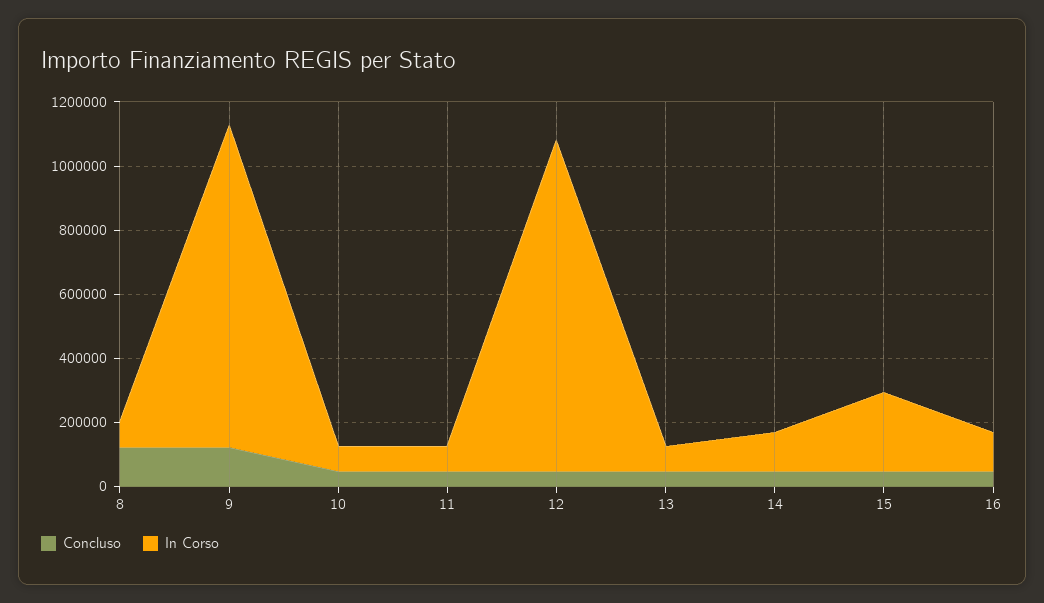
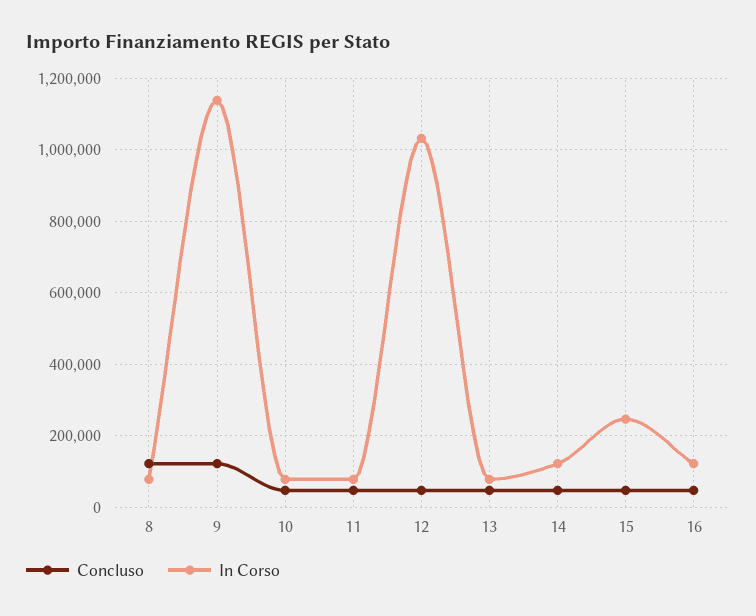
  {
    "Concluso": {
      "8": 120000,
      "9": 120000,
      "10": 40000,
      "11": 40000,
      "12": 40000,
      "13": 40000,
      "14": 40000,
      "15": 40000,
      "16": 40000
    },
    "In Corso": {
      "8": 80000,
-     "9": 1000000,
+     "9": 1140000,
      "10": 80000,
      "11": 80000,
      "12": 1040000,
      "13": 80000,
      "14": 120000,
      "15": 240000,
      "16": 120000
    }
  }

